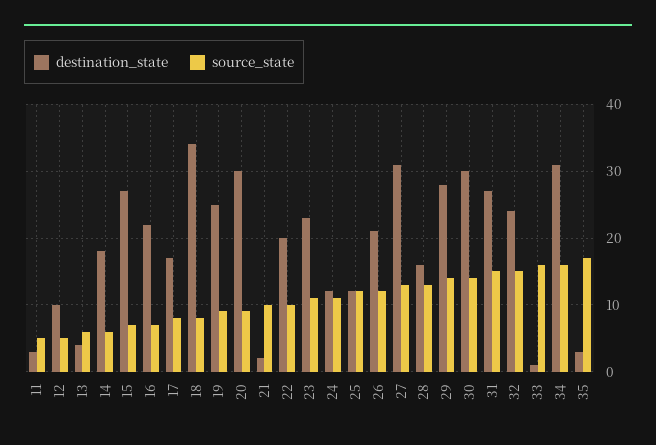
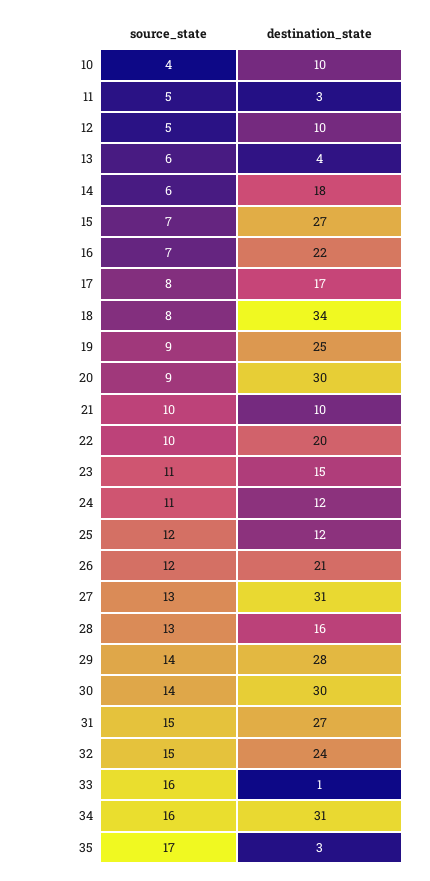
  {
    "destination_state": {
      "11": 3,
      "12": 10,
      "13": 4,
      "14": 18,
      "15": 27,
      "16": 22,
      "17": 17,
      "18": 34,
      "19": 25,
      "20": 30,
-     "21": 2,
+     "21": 10,
      "22": 20,
-     "23": 23,
+     "23": 15,
      "24": 12,
      "25": 12,
      "26": 21,
      "27": 31,
      "28": 16,
      "29": 28,
      "30": 30,
      "31": 27,
      "32": 24,
      "33": 1,
      "34": 31,
-     "35": 3
+     "35": 3,
+     "10": 10
    },
    "source_state": {
      "11": 5,
      "12": 5,
      "13": 6,
      "14": 6,
      "15": 7,
      "16": 7,
      "17": 8,
      "18": 8,
      "19": 9,
      "20": 9,
      "21": 10,
      "22": 10,
      "23": 11,
      "24": 11,
      "25": 12,
      "26": 12,
      "27": 13,
      "28": 13,
      "29": 14,
      "30": 14,
      "31": 15,
      "32": 15,
      "33": 16,
      "34": 16,
-     "35": 17
+     "35": 17,
+     "10": 4
    }
  }

